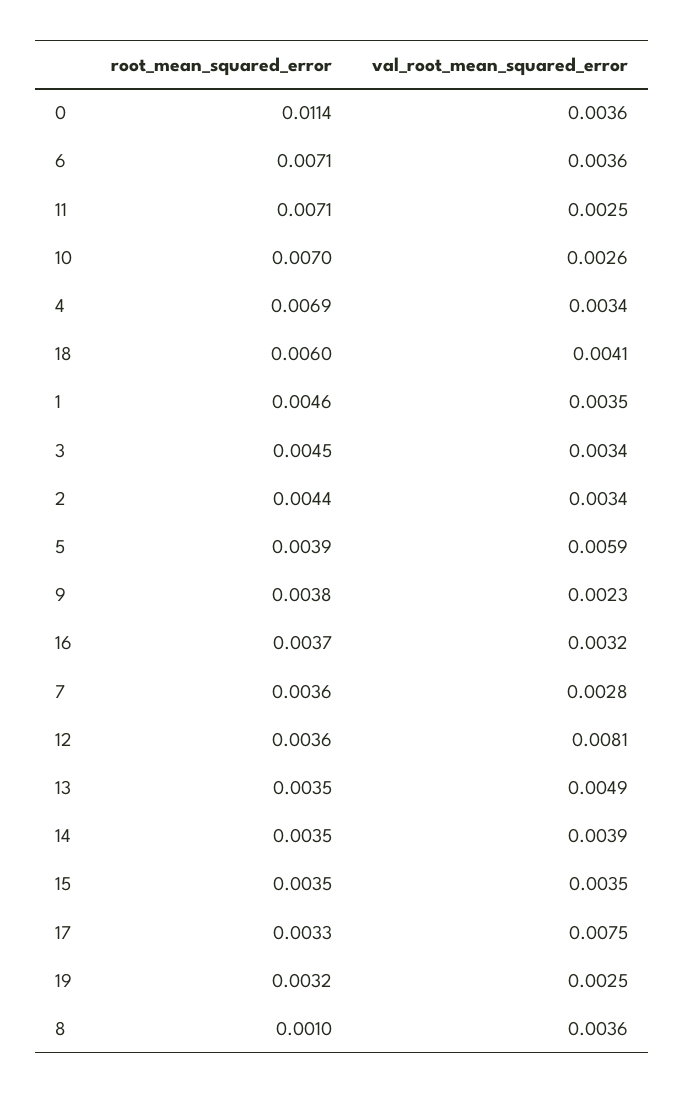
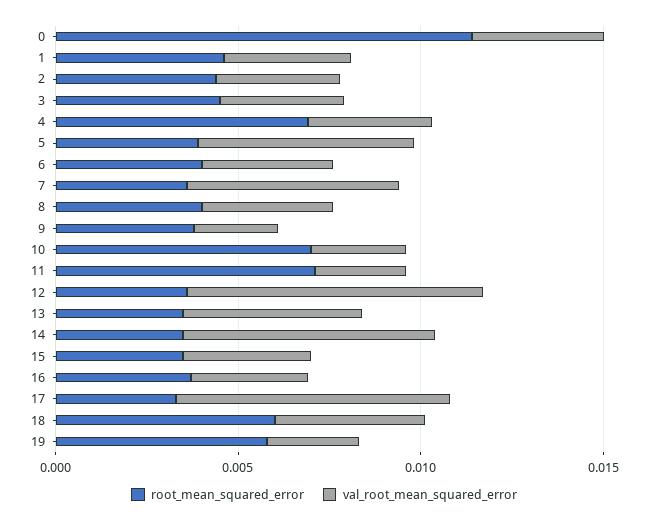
  {
    "root_mean_squared_error": {
      "0": 0.0114,
-     "6": 0.0071,
+     "6": 0.004,
      "11": 0.0071,
      "10": 0.007,
      "4": 0.0069,
      "18": 0.006,
      "1": 0.0046,
      "3": 0.0045,
      "2": 0.0044,
      "5": 0.0039,
      "9": 0.0038,
      "16": 0.0037,
      "7": 0.0036,
      "12": 0.0036,
      "13": 0.0035,
      "14": 0.0035,
      "15": 0.0035,
      "17": 0.0033,
-     "19": 0.0032,
+     "19": 0.006,
-     "8": 0.001
+     "8": 0.004
    },
    "val_root_mean_squared_error": {
      "0": 0.0036,
      "6": 0.0036,
      "11": 0.0025,
      "10": 0.0026,
      "4": 0.0034,
      "18": 0.0041,
      "1": 0.0035,
      "3": 0.0034,
      "2": 0.0034,
      "5": 0.0059,
      "9": 0.0023,
      "16": 0.0032,
-     "7": 0.0028,
+     "7": 0.006,
      "12": 0.0081,
      "13": 0.0049,
-     "14": 0.0039,
+     "14": 0.007,
      "15": 0.0035,
      "17": 0.0075,
      "19": 0.0025,
      "8": 0.0036
    }
  }

